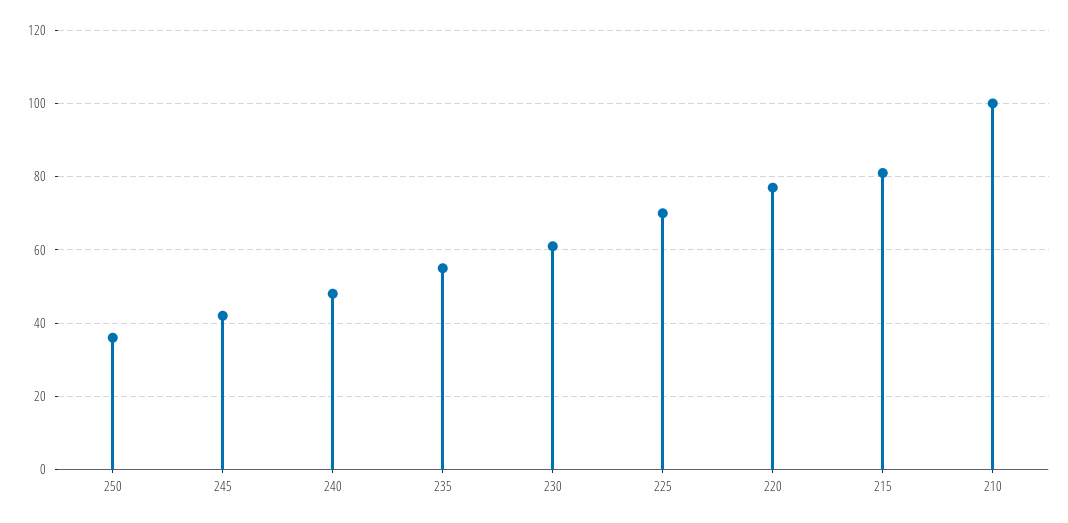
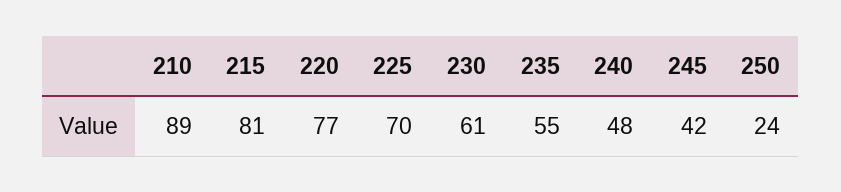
  {
-   "250": 35,
+   "250": 24,
    "245": 42,
    "240": 48,
    "235": 55,
    "230": 61,
    "225": 70,
    "220": 77,
    "215": 81,
-   "210": 100
+   "210": 89
  }

